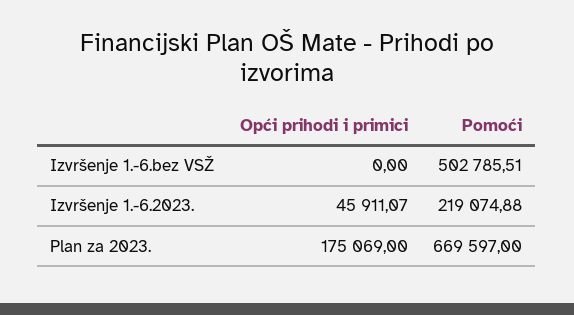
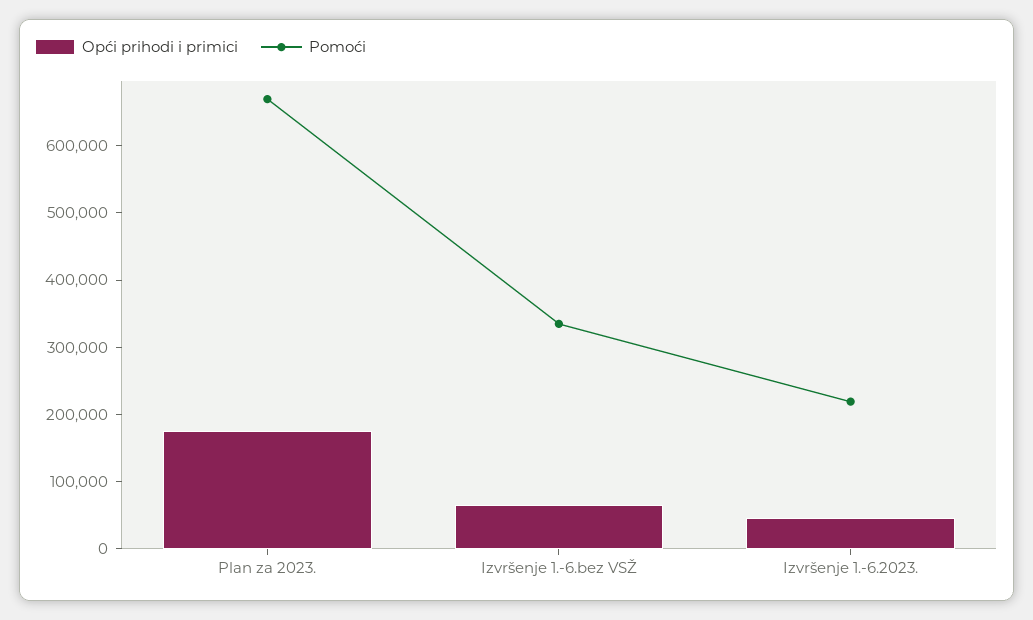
  {
    "Opći prihodi i primici": {
-     "Izvršenje 1.-6.bez VSŽ": 0,
+     "Izvršenje 1.-6.bez VSŽ": 60000,
      "Izvršenje 1.-6.2023.": 45911.07,
      "Plan za 2023.": 175069
    },
    "Pomoći": {
-     "Izvršenje 1.-6.bez VSŽ": 502785.51,
+     "Izvršenje 1.-6.bez VSŽ": 340000,
      "Izvršenje 1.-6.2023.": 219074.88,
      "Plan za 2023.": 669597
    }
  }

